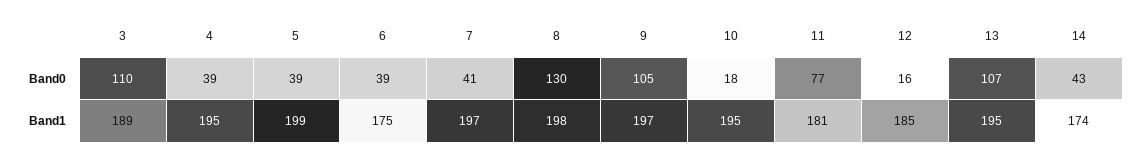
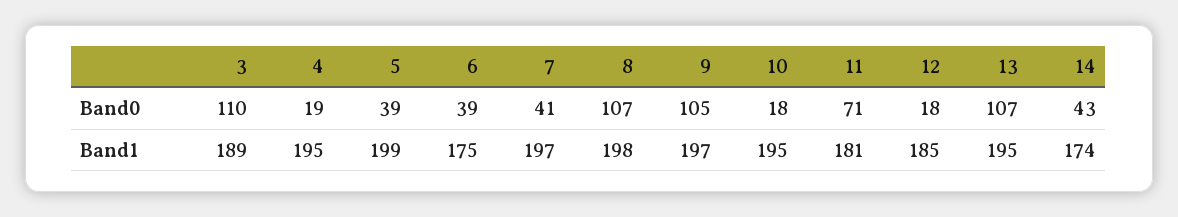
  {
    "3": {
      "Band0": 110,
      "Band1": 189
    },
    "4": {
-     "Band0": 39,
+     "Band0": 19,
      "Band1": 195
    },
    "5": {
      "Band0": 39,
      "Band1": 199
    },
    "6": {
      "Band0": 39,
      "Band1": 175
    },
    "7": {
      "Band0": 41,
      "Band1": 197
    },
    "8": {
-     "Band0": 130,
+     "Band0": 107,
      "Band1": 198
    },
    "9": {
      "Band0": 105,
      "Band1": 197
    },
    "10": {
      "Band0": 18,
      "Band1": 195
    },
    "11": {
-     "Band0": 77,
+     "Band0": 71,
      "Band1": 181
    },
    "12": {
-     "Band0": 16,
+     "Band0": 18,
      "Band1": 185
    },
    "13": {
      "Band0": 107,
      "Band1": 195
    },
    "14": {
      "Band0": 43,
      "Band1": 174
    }
  }

